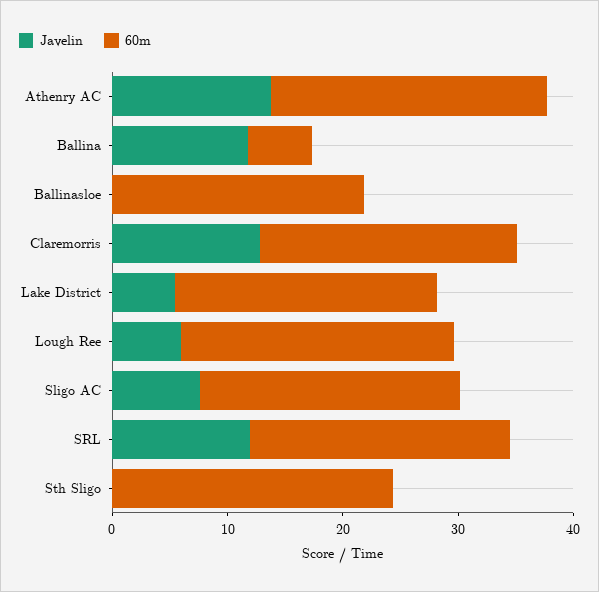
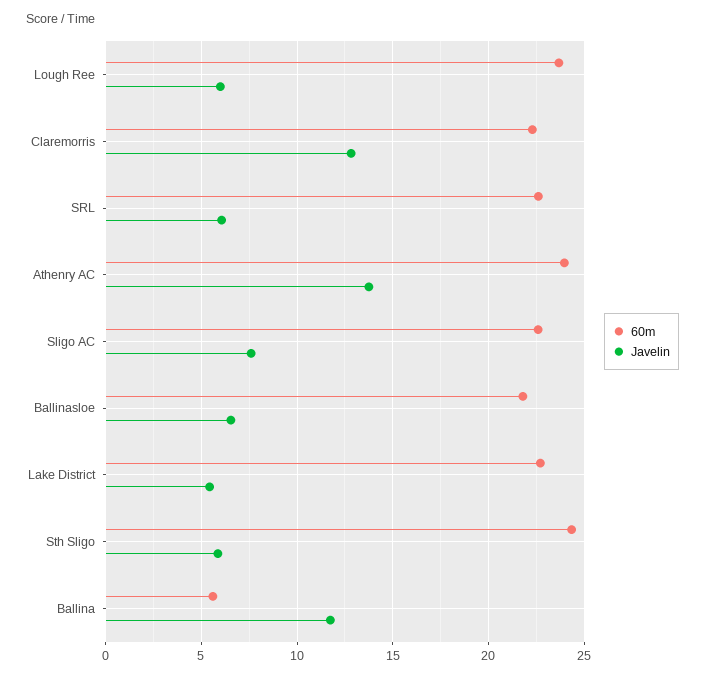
  {
    "Javelin": {
      "Athenry AC": 14,
      "Ballina": 11.5,
-     "Ballinasloe": 0,
+     "Ballinasloe": 6.5,
      "Claremorris": 13,
      "Lake District": 5.5,
      "Lough Ree": 6,
      "Sligo AC": 7.5,
-     "SRL": 12,
+     "SRL": 6,
-     "Sth Sligo": 0
+     "Sth Sligo": 6
    },
    "60m": {
      "Athenry AC": 24,
      "Ballina": 5.5,
      "Ballinasloe": 22,
      "Claremorris": 22.5,
      "Lake District": 22.5,
      "Lough Ree": 23.5,
      "Sligo AC": 22.5,
      "SRL": 22.5,
      "Sth Sligo": 24.5
    }
  }

